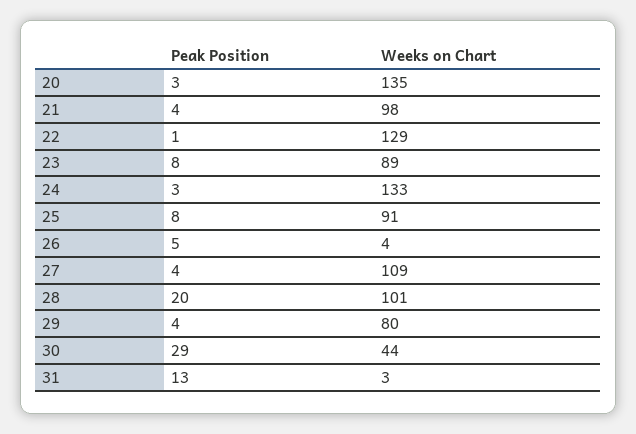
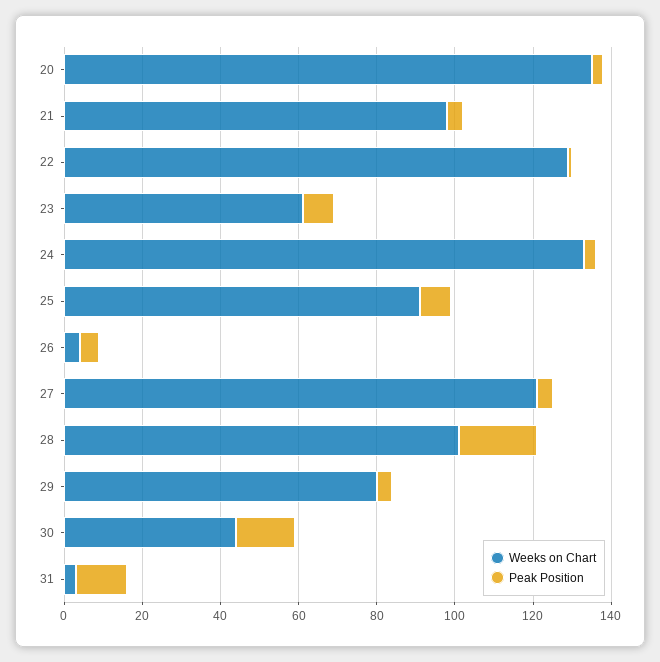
  {
    "Peak Position": {
      "20": 3,
      "21": 4,
      "22": 1,
      "23": 8,
      "24": 3,
      "25": 8,
      "26": 5,
      "27": 4,
      "28": 20,
      "29": 4,
-     "30": 29,
+     "30": 15,
      "31": 13
    },
    "Weeks on Chart": {
      "20": 135,
      "21": 98,
      "22": 129,
-     "23": 89,
+     "23": 60,
      "24": 133,
      "25": 91,
      "26": 4,
-     "27": 109,
+     "27": 120,
      "28": 101,
      "29": 80,
      "30": 44,
      "31": 3
    }
  }

